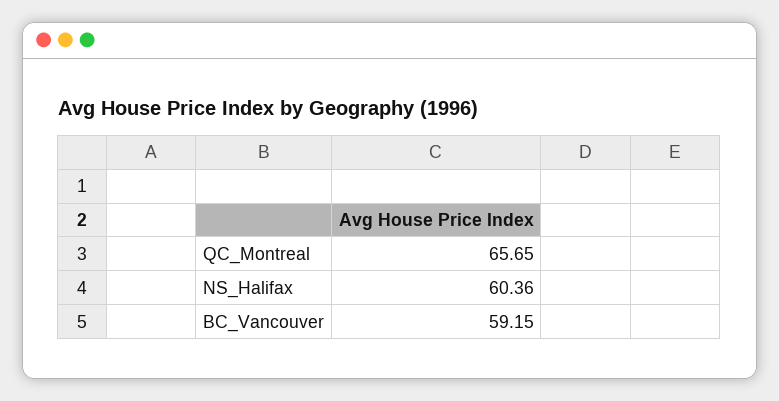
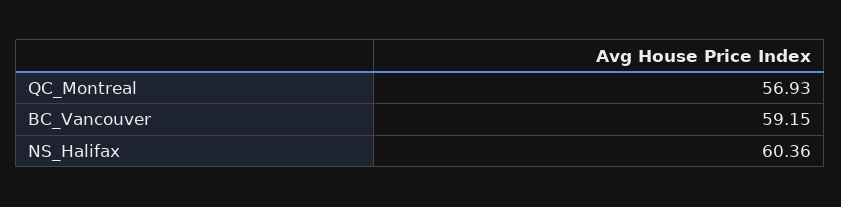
  {
-   "QC_Montreal": 65.65,
+   "QC_Montreal": 56.93,
    "NS_Halifax": 60.36,
    "BC_Vancouver": 59.15
  }

